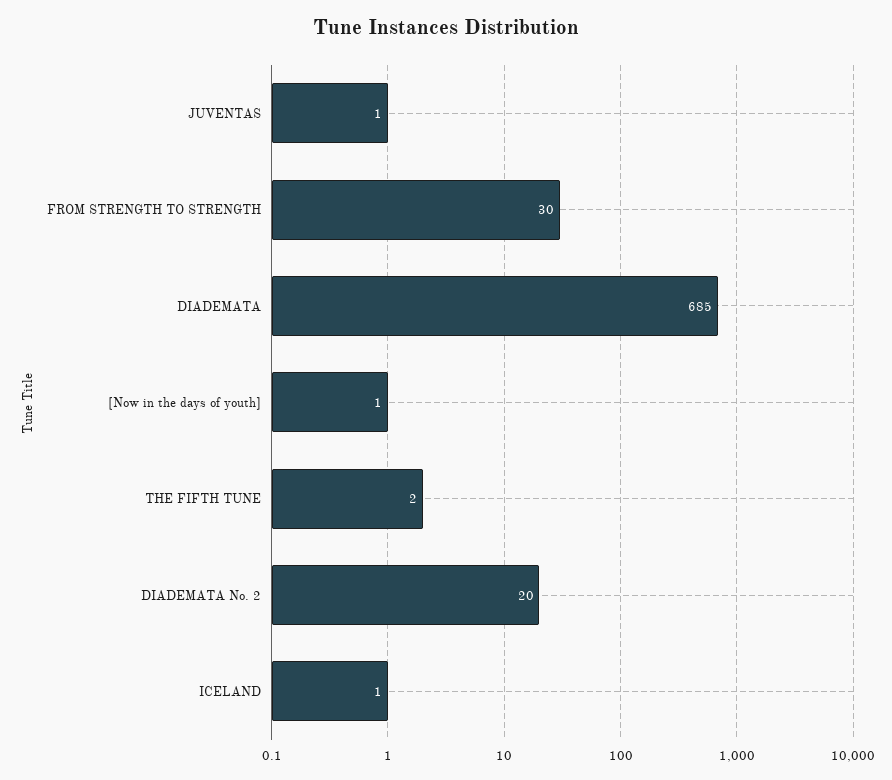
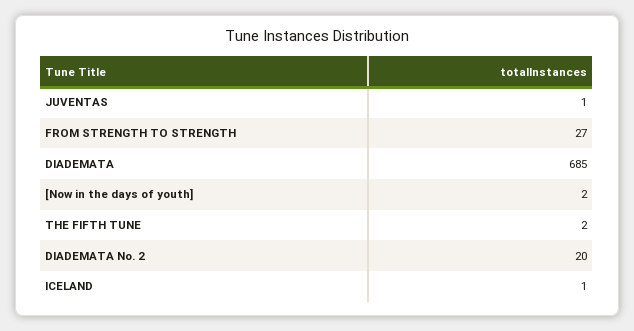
  {
    "JUVENTAS": 1,
-   "FROM STRENGTH TO STRENGTH": 30,
+   "FROM STRENGTH TO STRENGTH": 27,
    "DIADEMATA": 685,
-   "[Now in the days of youth]": 1,
+   "[Now in the days of youth]": 2,
    "THE FIFTH TUNE": 2,
    "DIADEMATA No. 2": 20,
    "ICELAND": 1
  }

